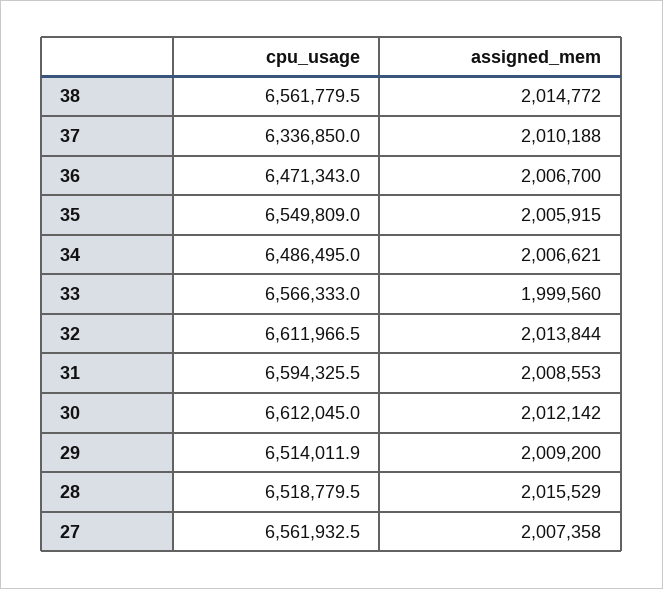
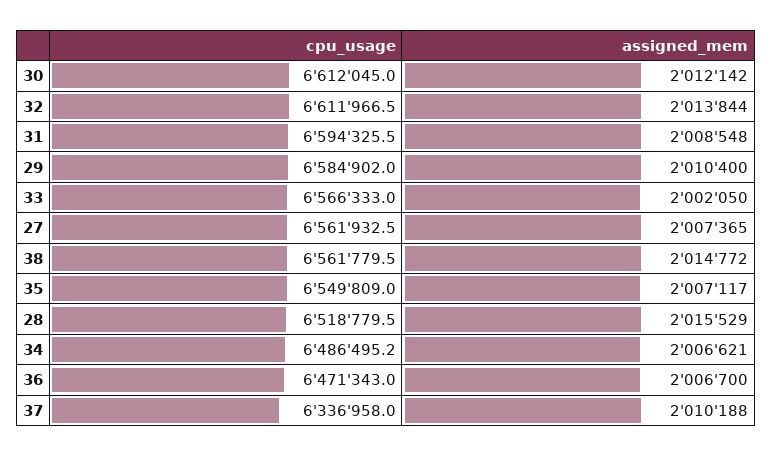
  {
    "cpu_usage": {
      "38": 6561779.5,
-     "37": 6336850,
+     "37": 6336958,
      "36": 6471343,
      "35": 6549809,
-     "34": 6486495,
+     "34": 6486495.2,
      "33": 6566333,
      "32": 6611966.5,
      "31": 6594325.5,
      "30": 6612045,
-     "29": 6514011.9,
+     "29": 6584902,
      "28": 6518779.5,
      "27": 6561932.5
    },
    "assigned_mem": {
      "38": 2014772,
      "37": 2010188,
      "36": 2006700,
-     "35": 2005915,
+     "35": 2007117,
      "34": 2006621,
-     "33": 1999560,
+     "33": 2002050,
      "32": 2013844,
-     "31": 2008553,
+     "31": 2008548,
      "30": 2012142,
-     "29": 2009200,
+     "29": 2010400,
      "28": 2015529,
-     "27": 2007358
+     "27": 2007365
    }
  }

